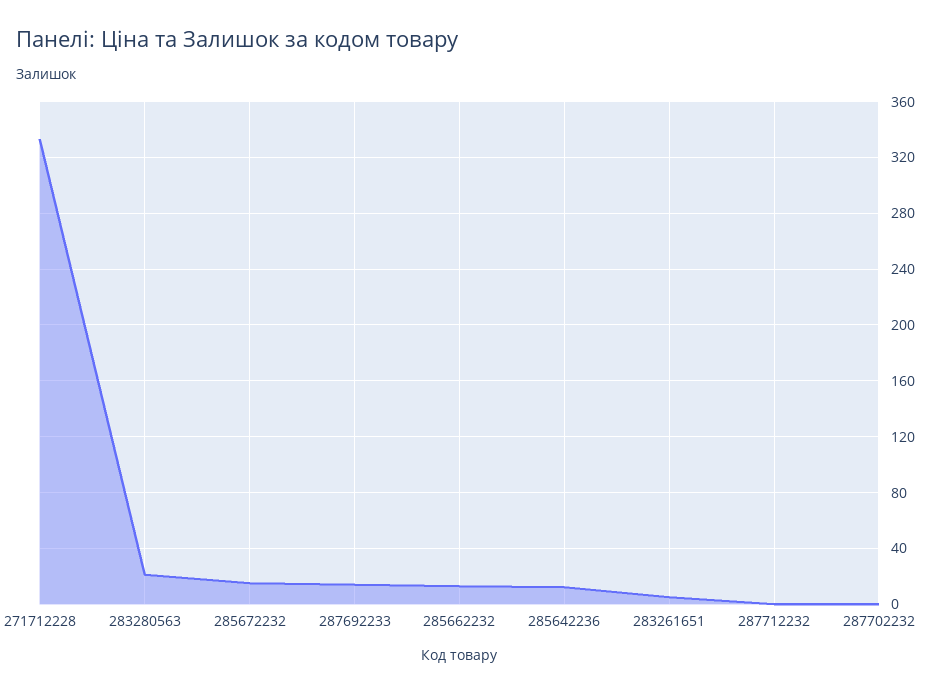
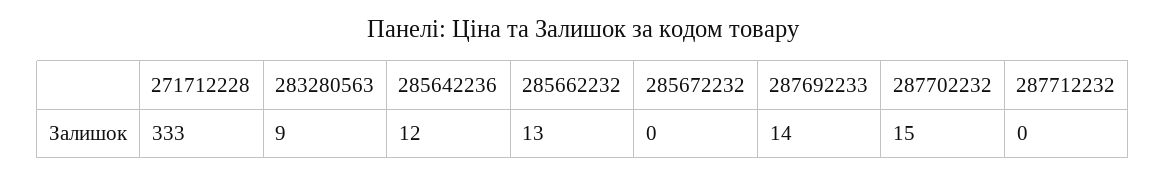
  {
    "271712228": 333,
-   "283280563": 20,
+   "283280563": 9,
-   "285672232": 15,
+   "285672232": 0,
    "287692233": 14,
    "285662232": 13,
    "285642236": 12,
-   "283261651": 5,
    "287712232": 0,
-   "287702232": 0
+   "287702232": 15
  }

